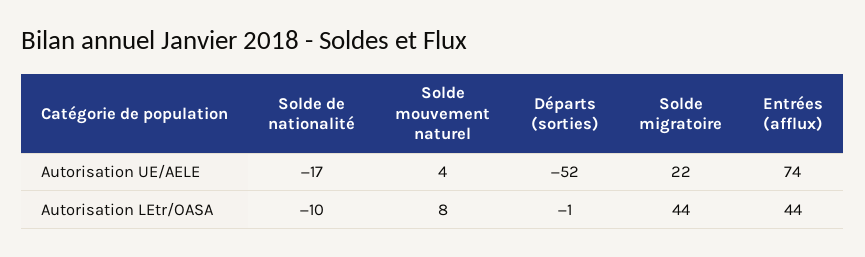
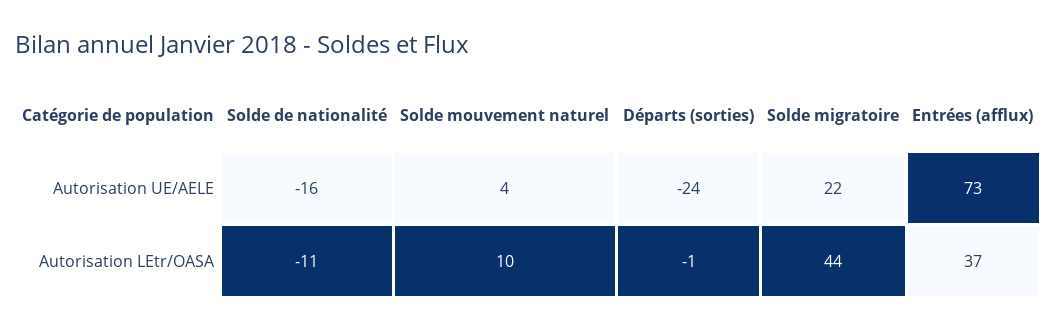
  {
    "Solde de nationalité": {
-     "Autorisation UE/AELE": -17,
+     "Autorisation UE/AELE": -16,
-     "Autorisation LEtr/OASA": -10
+     "Autorisation LEtr/OASA": -11
    },
    "Solde mouvement naturel": {
      "Autorisation UE/AELE": 4,
-     "Autorisation LEtr/OASA": 8
+     "Autorisation LEtr/OASA": 10
    },
    "Départs (sorties)": {
-     "Autorisation UE/AELE": -52,
+     "Autorisation UE/AELE": -24,
      "Autorisation LEtr/OASA": -1
    },
    "Solde migratoire": {
      "Autorisation UE/AELE": 22,
      "Autorisation LEtr/OASA": 44
    },
    "Entrées (afflux)": {
-     "Autorisation UE/AELE": 74,
+     "Autorisation UE/AELE": 73,
-     "Autorisation LEtr/OASA": 44
+     "Autorisation LEtr/OASA": 37
    }
  }

